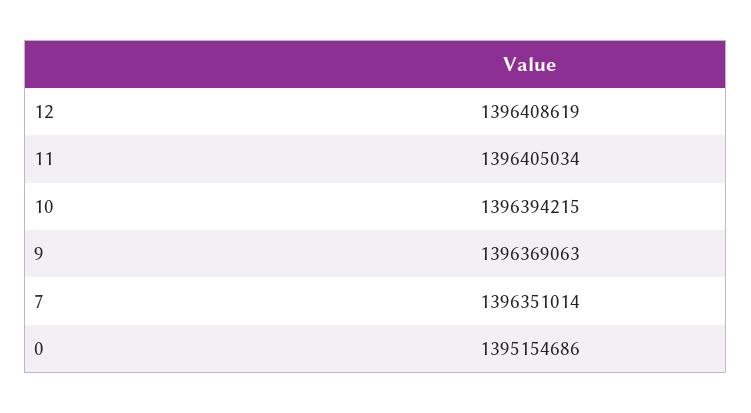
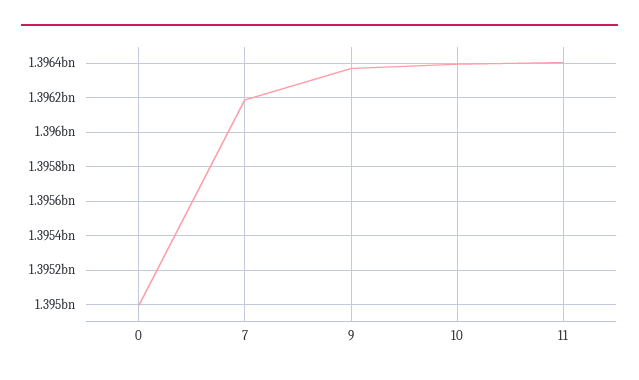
  {
-   "12": 1396408619,
    "11": 1396405034,
    "10": 1396394215,
    "9": 1396369063,
-   "7": 1396351014,
+   "7": 1396200000,
-   "0": 1395154686
+   "0": 1395000000
  }

